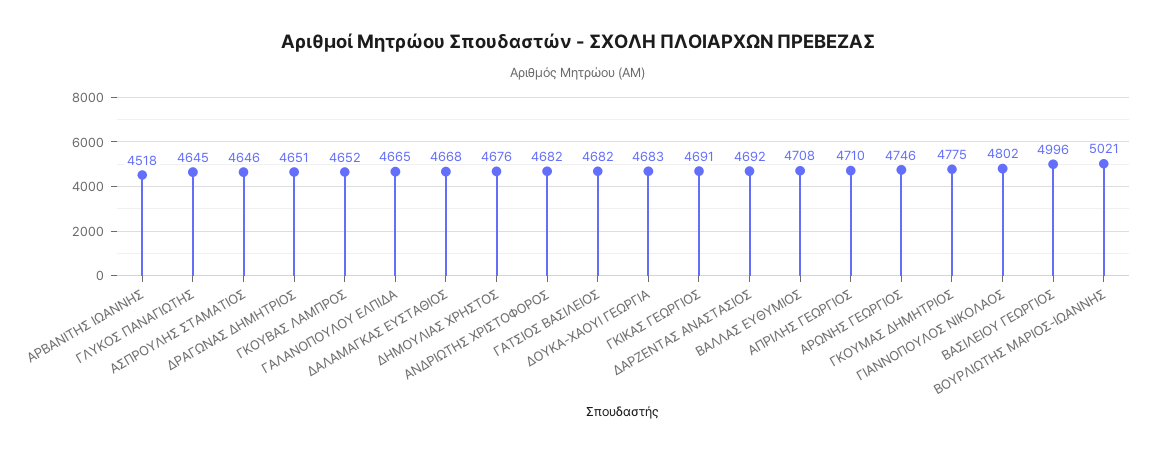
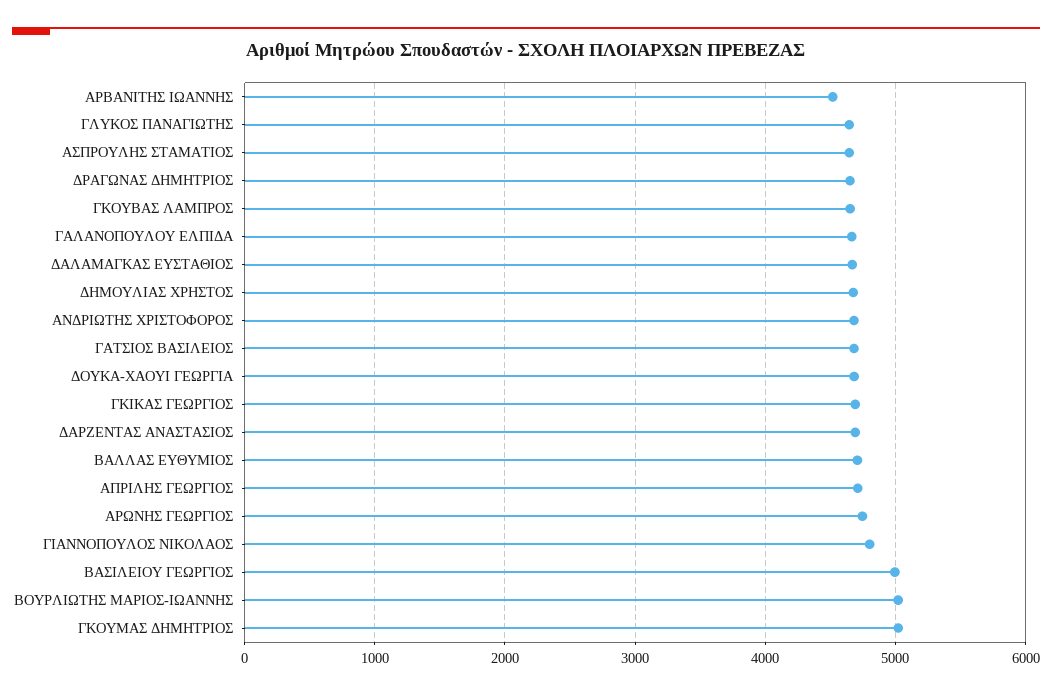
  {
    "ΑΡΒΑΝΙΤΗΣ ΙΩΑΝΝΗΣ": 4518,
    "ΓΛΥΚΟΣ ΠΑΝΑΓΙΩΤΗΣ": 4645,
    "ΑΣΠΡΟΥΛΗΣ ΣΤΑΜΑΤΙΟΣ": 4646,
    "ΔΡΑΓΩΝΑΣ ΔΗΜΗΤΡΙΟΣ": 4651,
    "ΓΚΟΥΒΑΣ ΛΑΜΠΡΟΣ": 4652,
    "ΓΑΛΑΝΟΠΟΥΛΟΥ ΕΛΠΙΔΑ": 4665,
    "ΔΑΛΑΜΑΓΚΑΣ ΕΥΣΤΑΘΙΟΣ": 4668,
    "ΔΗΜΟΥΛΙΑΣ ΧΡΗΣΤΟΣ": 4676,
    "ΑΝΔΡΙΩΤΗΣ ΧΡΙΣΤΟΦΟΡΟΣ": 4682,
    "ΓΑΤΣΙΟΣ ΒΑΣΙΛΕΙΟΣ": 4682,
    "ΔΟΥΚΑ-ΧΑΟΥΙ ΓΕΩΡΓΙΑ": 4683,
    "ΓΚΙΚΑΣ ΓΕΩΡΓΙΟΣ": 4691,
    "ΔΑΡΖΕΝΤΑΣ ΑΝΑΣΤΑΣΙΟΣ": 4692,
    "ΒΑΛΛΑΣ ΕΥΘΥΜΙΟΣ": 4708,
    "ΑΠΡΙΛΗΣ ΓΕΩΡΓΙΟΣ": 4710,
    "ΑΡΩΝΗΣ ΓΕΩΡΓΙΟΣ": 4746,
-   "ΓΚΟΥΜΑΣ ΔΗΜΗΤΡΙΟΣ": 4775,
+   "ΓΚΟΥΜΑΣ ΔΗΜΗΤΡΙΟΣ": 5000,
    "ΓΙΑΝΝΟΠΟΥΛΟΣ ΝΙΚΟΛΑΟΣ": 4802,
    "ΒΑΣΙΛΕΙΟΥ ΓΕΩΡΓΙΟΣ": 4996,
    "ΒΟΥΡΛΙΩΤΗΣ ΜΑΡΙΟΣ-ΙΩΑΝΝΗΣ": 5021
  }

